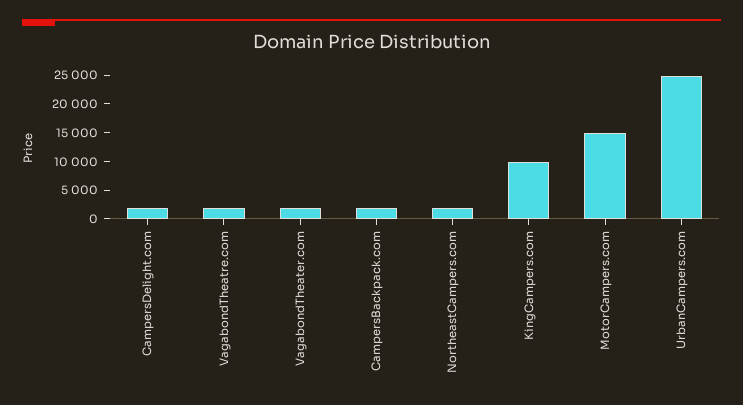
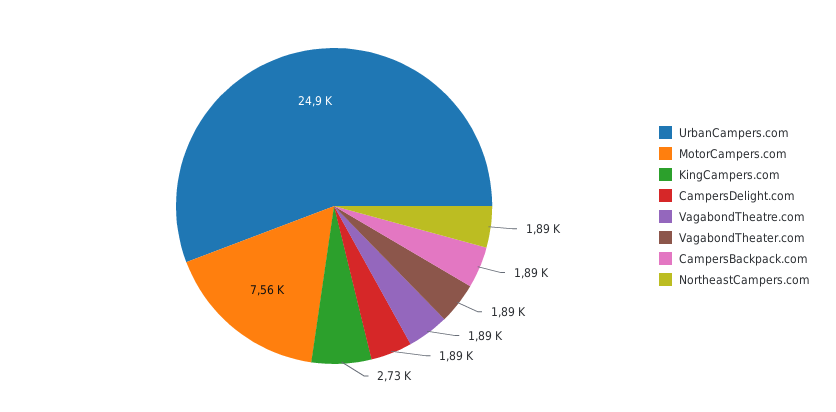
  {
    "CampersDelight.com": 1890,
    "VagabondTheatre.com": 1890,
    "VagabondTheater.com": 1890,
    "CampersBackpack.com": 1890,
    "NortheastCampers.com": 1890,
-   "KingCampers.com": 10000,
+   "KingCampers.com": 2730,
-   "MotorCampers.com": 15000,
+   "MotorCampers.com": 7560,
    "UrbanCampers.com": 24900
  }

